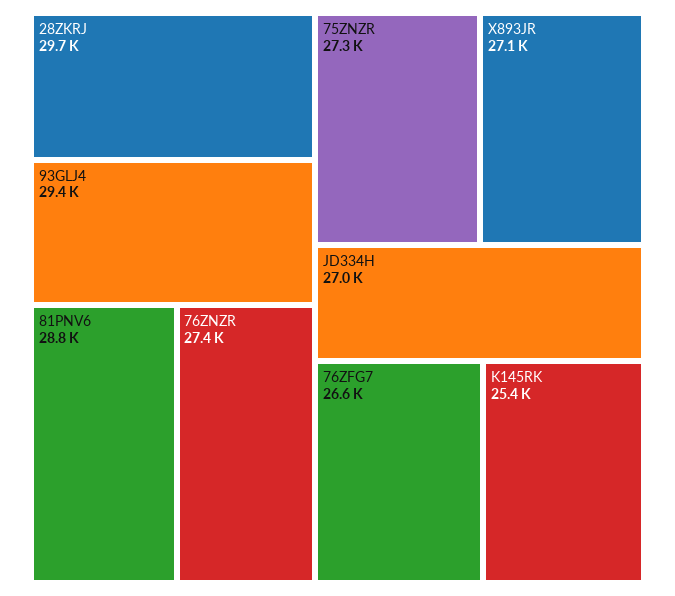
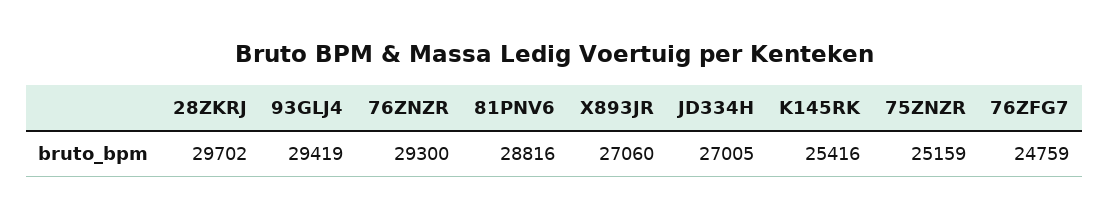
  {
    "28ZKRJ": 29702,
    "93GLJ4": 29419,
    "81PNV6": 28816,
-   "76ZNZR": 27400,
+   "76ZNZR": 29300,
-   "75ZNZR": 27300,
+   "75ZNZR": 25159,
    "X893JR": 27060,
    "JD334H": 27005,
-   "76ZFG7": 26600,
+   "76ZFG7": 24759,
    "K145RK": 25416
  }

